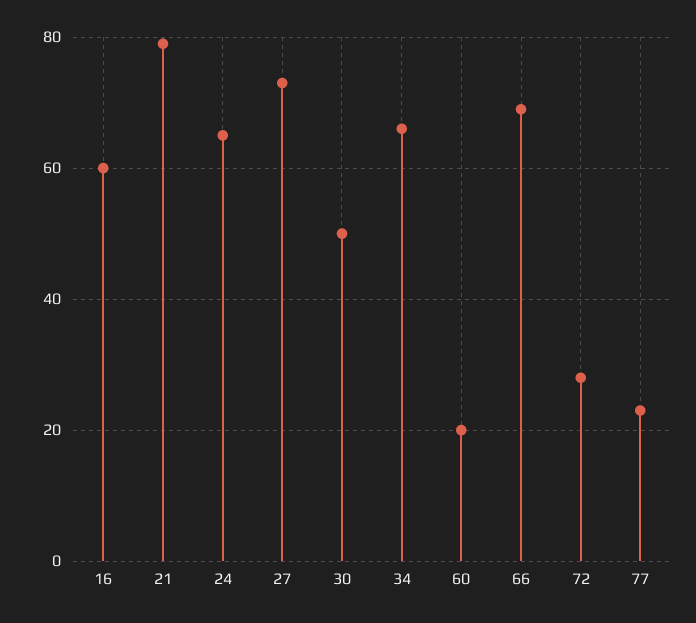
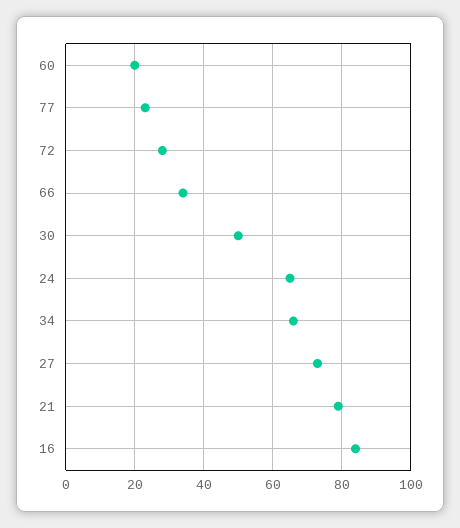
  {
-   "16": 60,
+   "16": 85,
    "21": 80,
    "24": 65,
    "27": 75,
    "30": 50,
    "34": 65,
    "60": 20,
-   "66": 70,
+   "66": 35,
    "72": 30,
    "77": 25
  }

